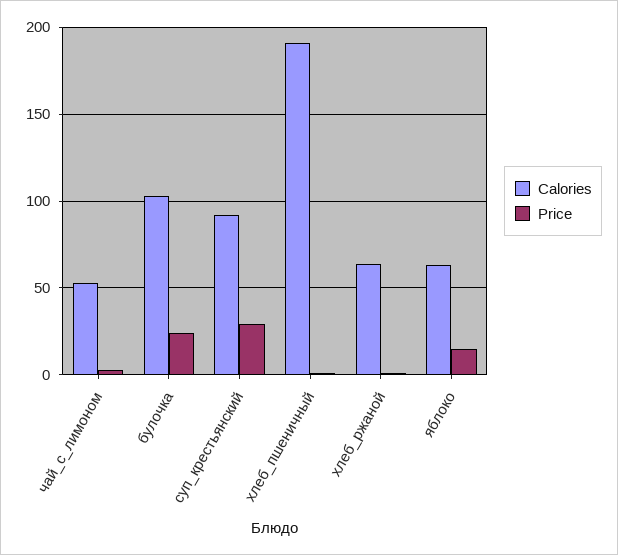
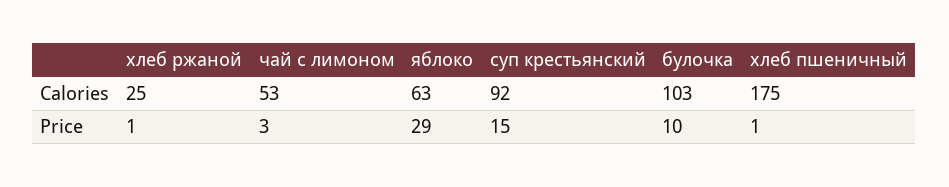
  {
    "Calories": {
      "чай_с_лимоном": 53,
      "булочка": 103,
      "суп_крестьянский": 92,
-     "хлеб_пшеничный": 190,
+     "хлеб_пшеничный": 175,
-     "хлеб_ржаной": 65,
+     "хлеб_ржаной": 25,
      "яблоко": 63
    },
    "Price": {
      "чай_с_лимоном": 3,
-     "булочка": 25,
+     "булочка": 10,
-     "суп_крестьянский": 30,
+     "суп_крестьянский": 15,
      "хлеб_пшеничный": 1,
      "хлеб_ржаной": 1,
-     "яблоко": 15
+     "яблоко": 29
    }
  }

